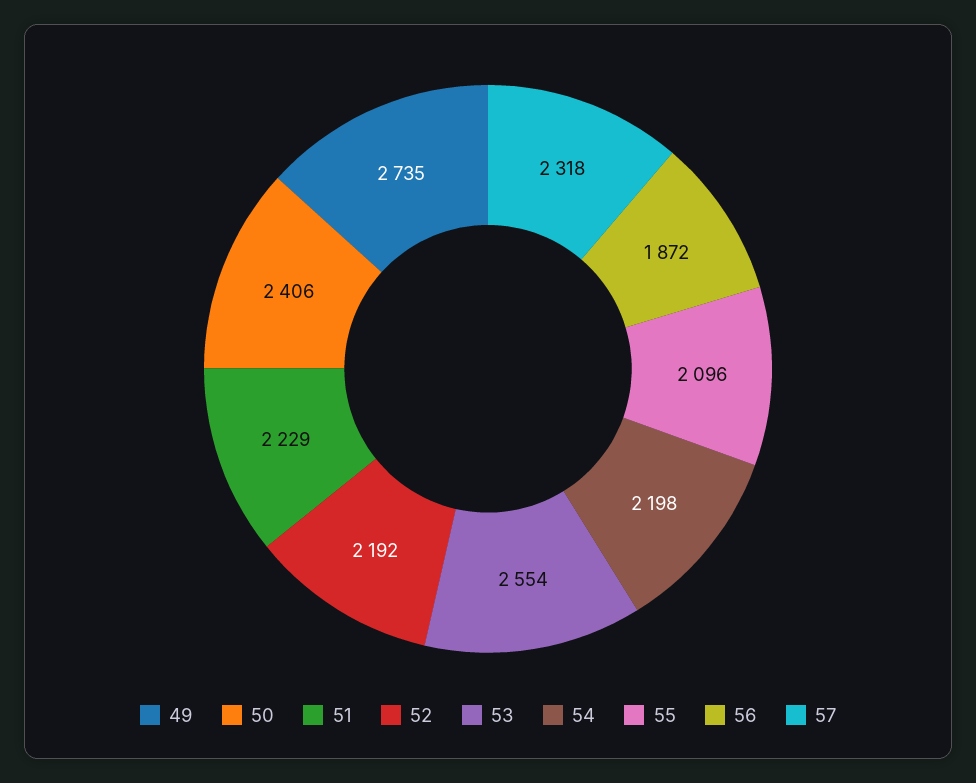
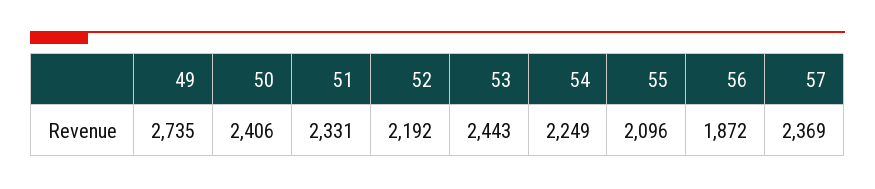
  {
    "49": 2735,
    "50": 2406,
-   "51": 2229,
+   "51": 2331,
    "52": 2192,
-   "53": 2554,
+   "53": 2443,
-   "54": 2198,
+   "54": 2249,
    "55": 2096,
    "56": 1872,
-   "57": 2318
+   "57": 2369
  }

